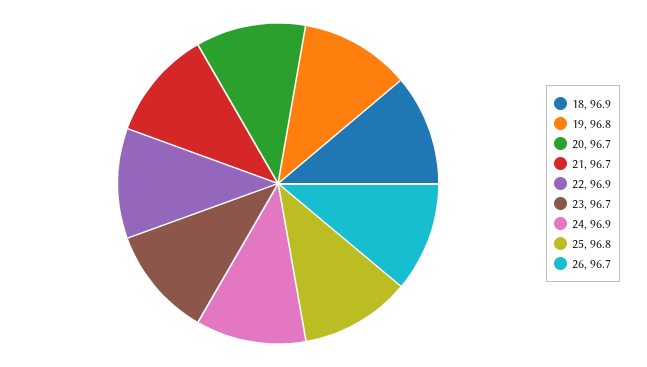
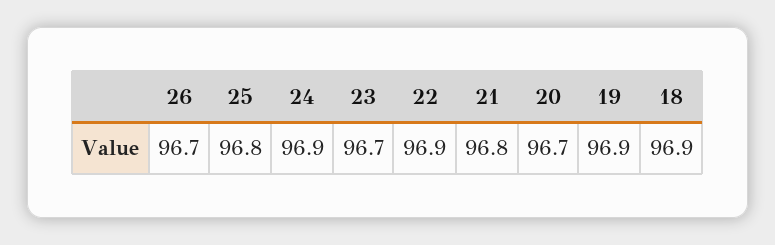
  {
    "18": 96.9,
-   "19": 96.8,
+   "19": 96.9,
    "20": 96.7,
-   "21": 96.7,
+   "21": 96.8,
    "22": 96.9,
    "23": 96.7,
    "24": 96.9,
    "25": 96.8,
    "26": 96.7
  }

